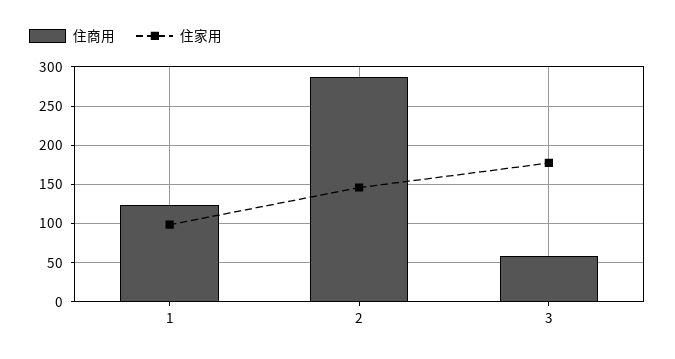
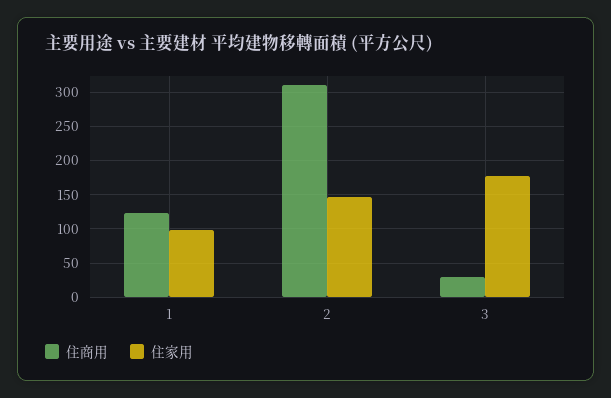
  {
    "住商用": {
      "1": 120,
-     "2": 290,
+     "2": 310,
-     "3": 60
+     "3": 30
    },
    "住家用": {
      "1": 100,
      "2": 150,
      "3": 180
    }
  }

